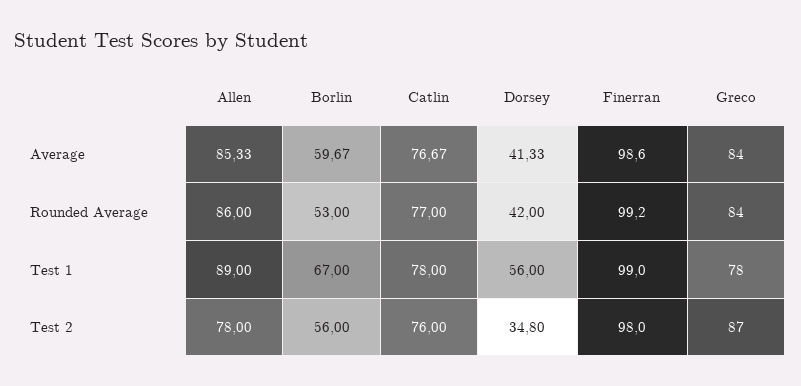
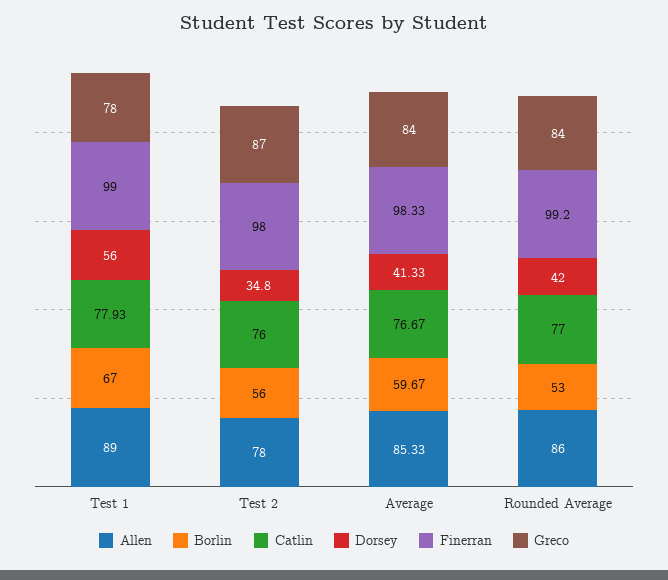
  {
    "Allen": {
      "Average": 85.33,
      "Rounded Average": 86,
      "Test 1": 89,
      "Test 2": 78
    },
    "Borlin": {
      "Average": 59.67,
      "Rounded Average": 53,
      "Test 1": 67,
      "Test 2": 56
    },
    "Catlin": {
      "Average": 76.67,
      "Rounded Average": 77,
-     "Test 1": 78,
+     "Test 1": 77.93,
      "Test 2": 76
    },
    "Dorsey": {
      "Average": 41.33,
      "Rounded Average": 42,
      "Test 1": 56,
      "Test 2": 34.8
    },
    "Finerran": {
-     "Average": 98.6,
+     "Average": 98.33,
      "Rounded Average": 99.2,
      "Test 1": 99,
      "Test 2": 98
    },
    "Greco": {
      "Average": 84,
      "Rounded Average": 84,
      "Test 1": 78,
      "Test 2": 87
    }
  }

